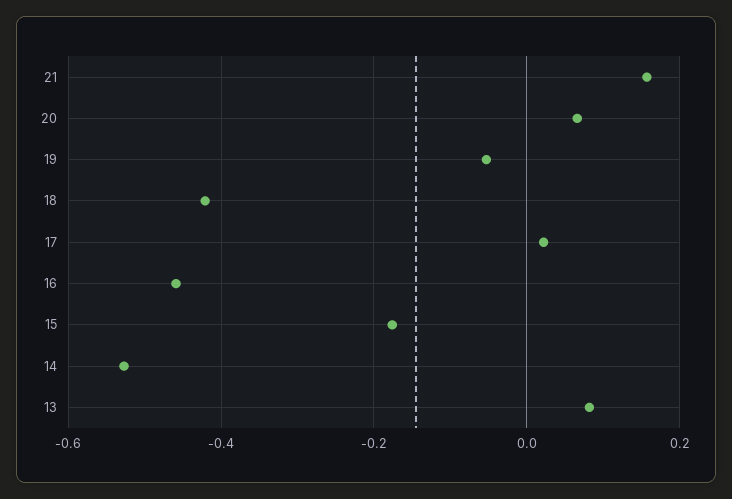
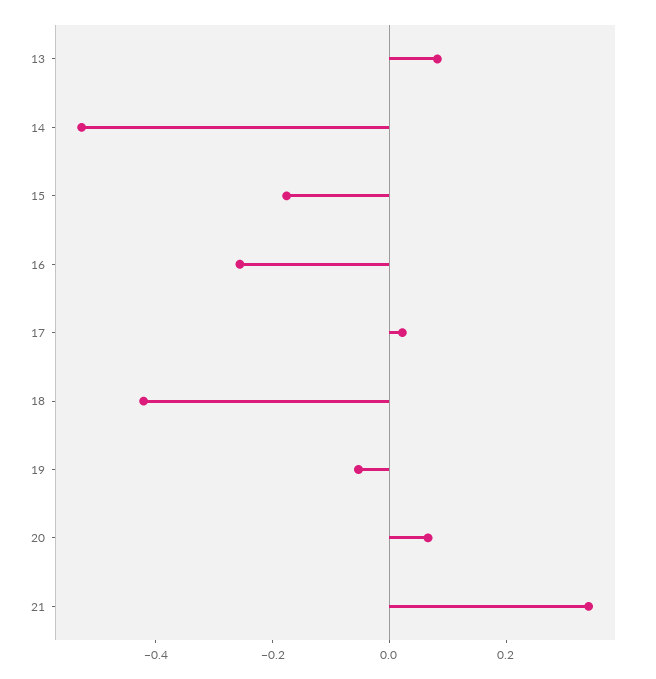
  {
-   "21": 0.16,
+   "21": 0.35,
    "20": 0.06,
    "19": -0.06,
    "18": -0.42,
    "17": 0.02,
-   "16": -0.46,
+   "16": -0.25,
    "15": -0.18,
    "14": -0.52,
    "13": 0.08
  }

